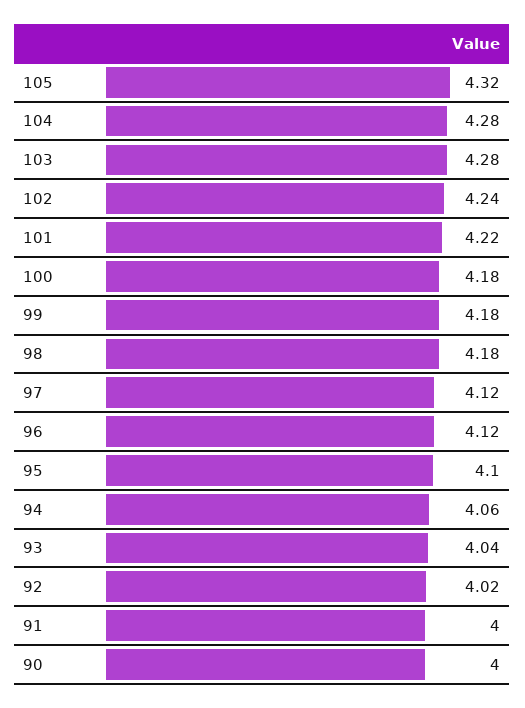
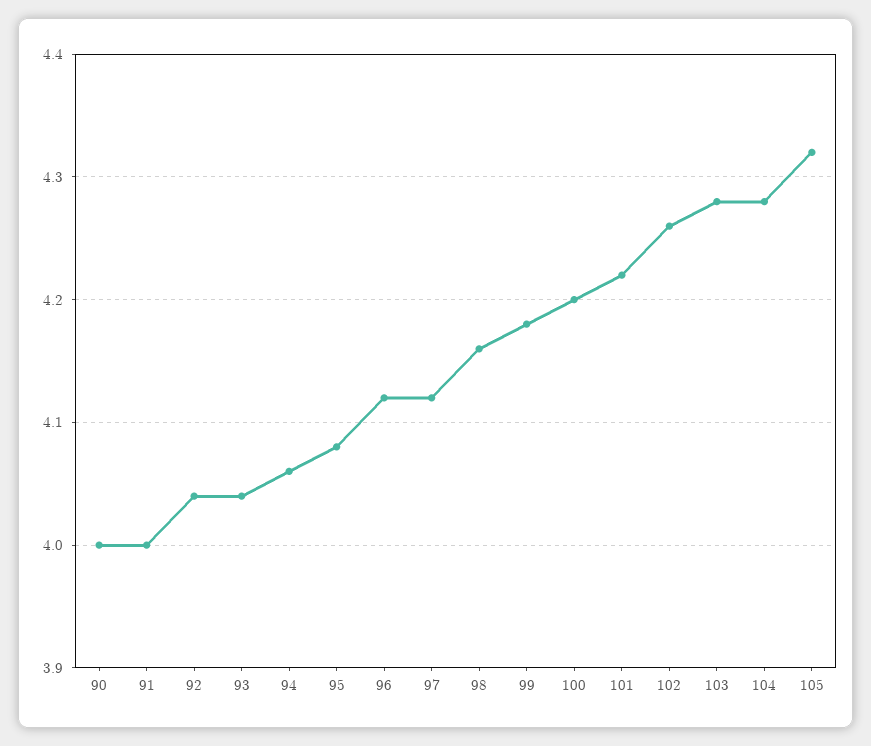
  {
    "105": 4.32,
    "104": 4.28,
    "103": 4.28,
-   "102": 4.24,
+   "102": 4.26,
    "101": 4.22,
-   "100": 4.18,
+   "100": 4.2,
    "99": 4.18,
-   "98": 4.18,
+   "98": 4.16,
    "97": 4.12,
    "96": 4.12,
-   "95": 4.1,
+   "95": 4.08,
    "94": 4.06,
    "93": 4.04,
-   "92": 4.02,
+   "92": 4.04,
    "91": 4,
    "90": 4
  }

